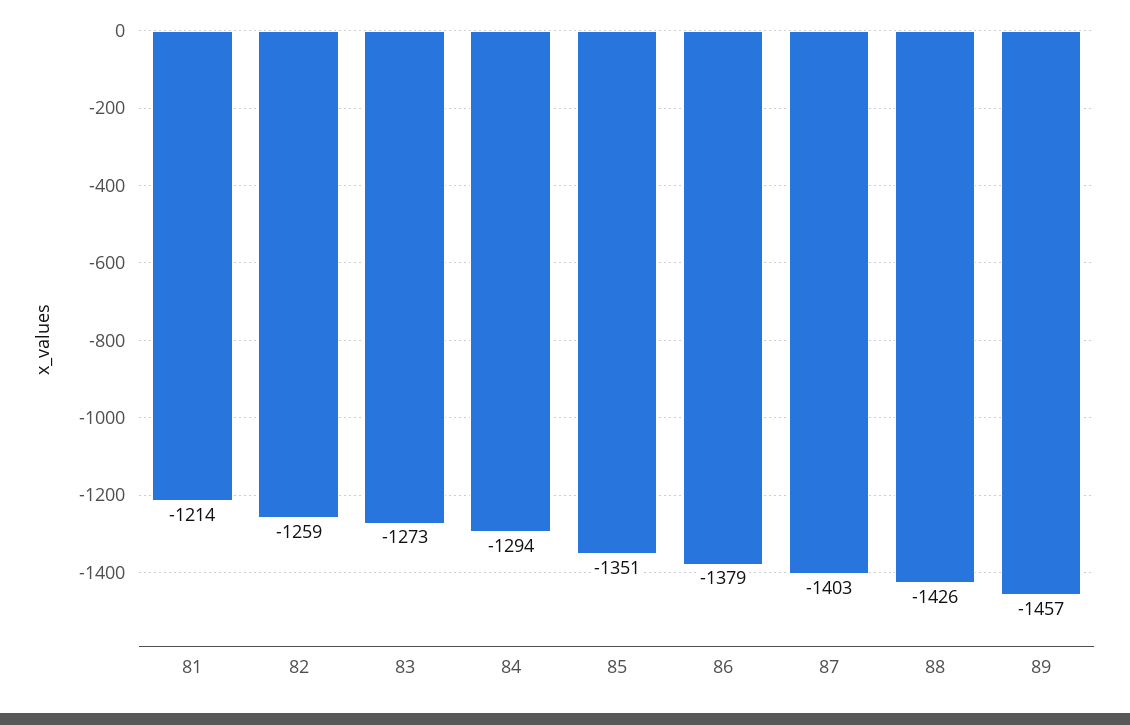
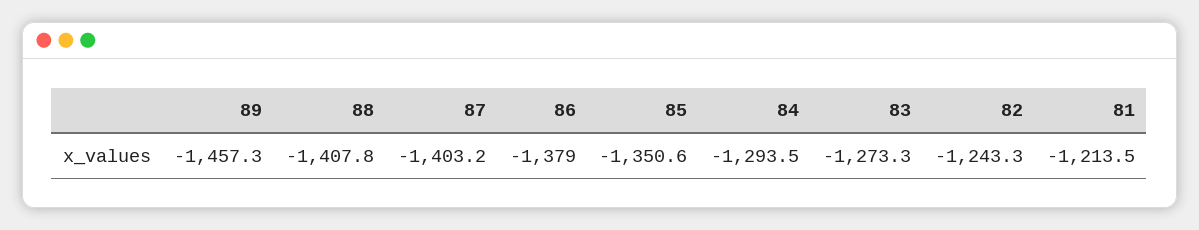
  {
    "81": -1213.5,
-   "82": -1259,
+   "82": -1243.3,
    "83": -1273.3,
    "84": -1293.5,
    "85": -1350.6,
    "86": -1379,
    "87": -1403.2,
-   "88": -1426,
+   "88": -1407.8,
    "89": -1457.3
  }

